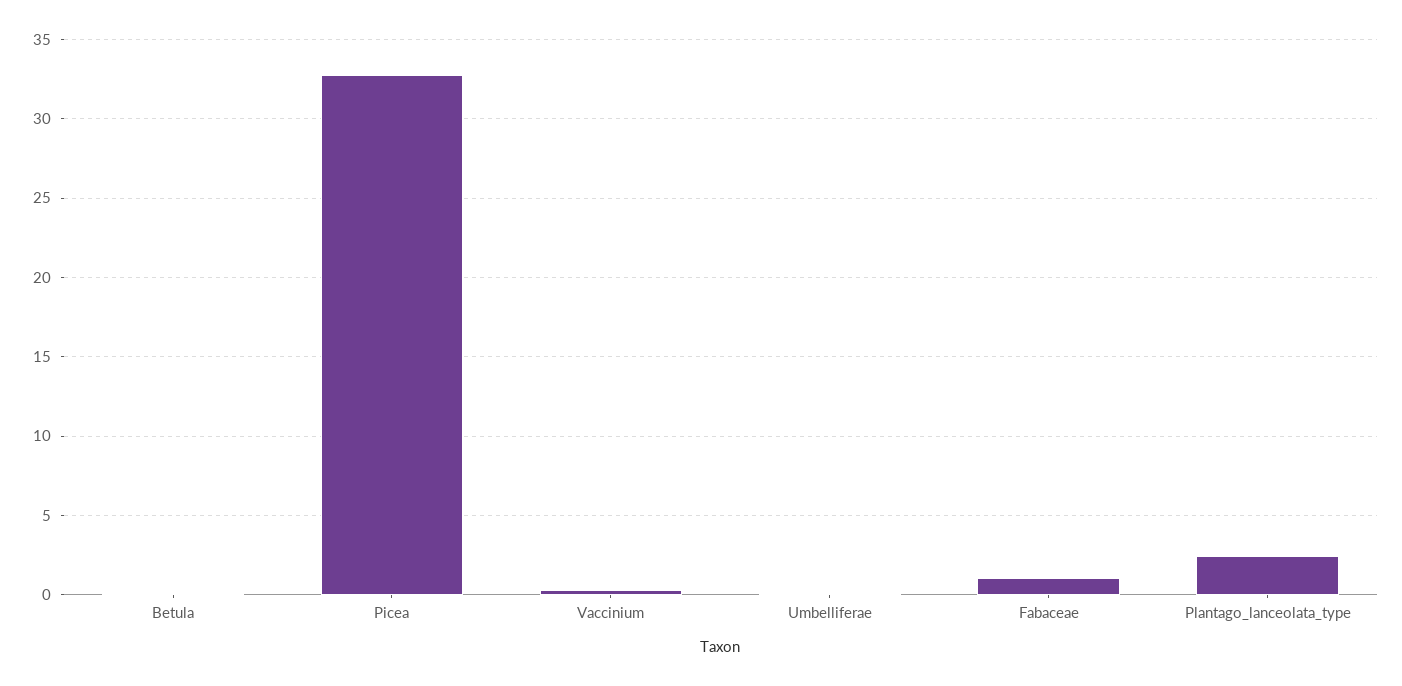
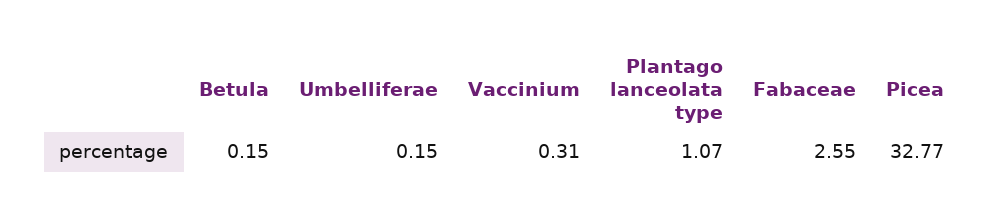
  {
    "Betula": 0.15,
    "Picea": 32.77,
    "Vaccinium": 0.31,
    "Umbelliferae": 0.15,
-   "Fabaceae": 1,
+   "Fabaceae": 2.55,
-   "Plantago_lanceolata_type": 2.5
+   "Plantago_lanceolata_type": 1.07
  }

